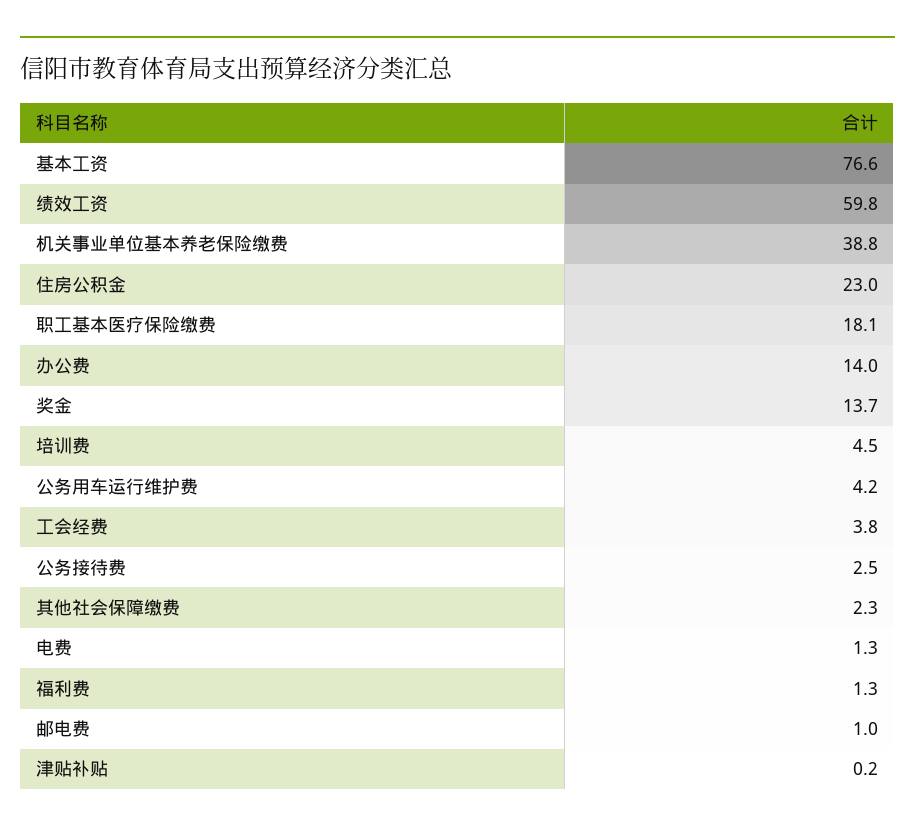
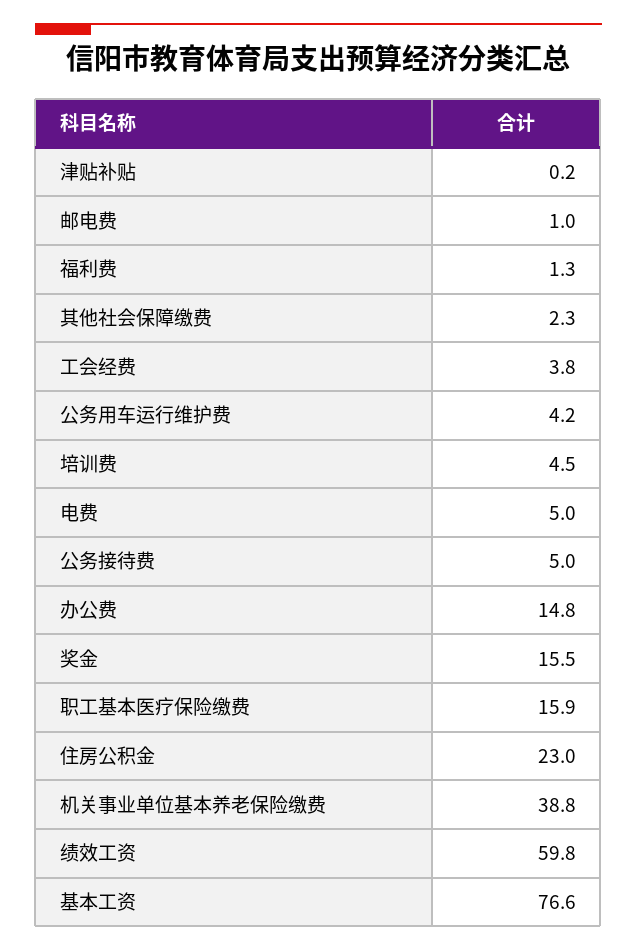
  {
    "基本工资": 76.6,
    "绩效工资": 59.8,
    "机关事业单位基本养老保险缴费": 38.8,
    "住房公积金": 23,
-   "职工基本医疗保险缴费": 18.1,
+   "职工基本医疗保险缴费": 15.9,
-   "办公费": 14,
+   "办公费": 14.8,
-   "奖金": 13.7,
+   "奖金": 15.5,
    "培训费": 4.5,
    "公务用车运行维护费": 4.2,
    "工会经费": 3.8,
-   "公务接待费": 2.5,
+   "公务接待费": 5,
    "其他社会保障缴费": 2.3,
-   "电费": 1.3,
+   "电费": 5,
    "福利费": 1.3,
    "邮电费": 1,
    "津贴补贴": 0.2
  }

